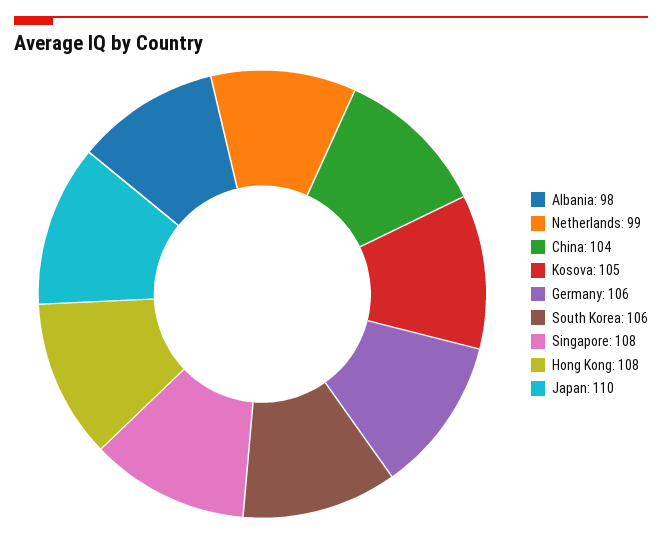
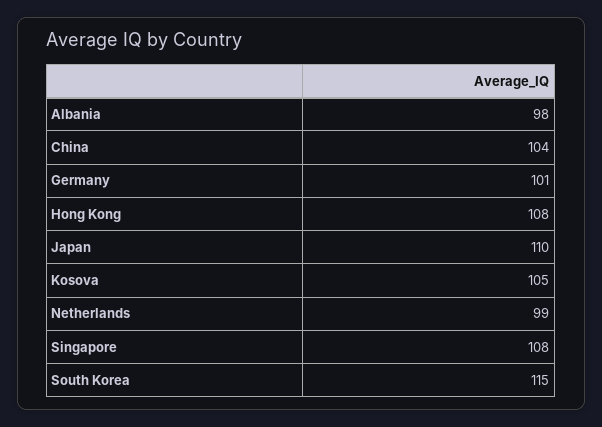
  {
    "Albania": 98,
    "Netherlands": 99,
    "China": 104,
    "Kosova": 105,
-   "Germany": 106,
+   "Germany": 101,
-   "South Korea": 106,
+   "South Korea": 115,
    "Singapore": 108,
    "Hong Kong": 108,
    "Japan": 110
  }

